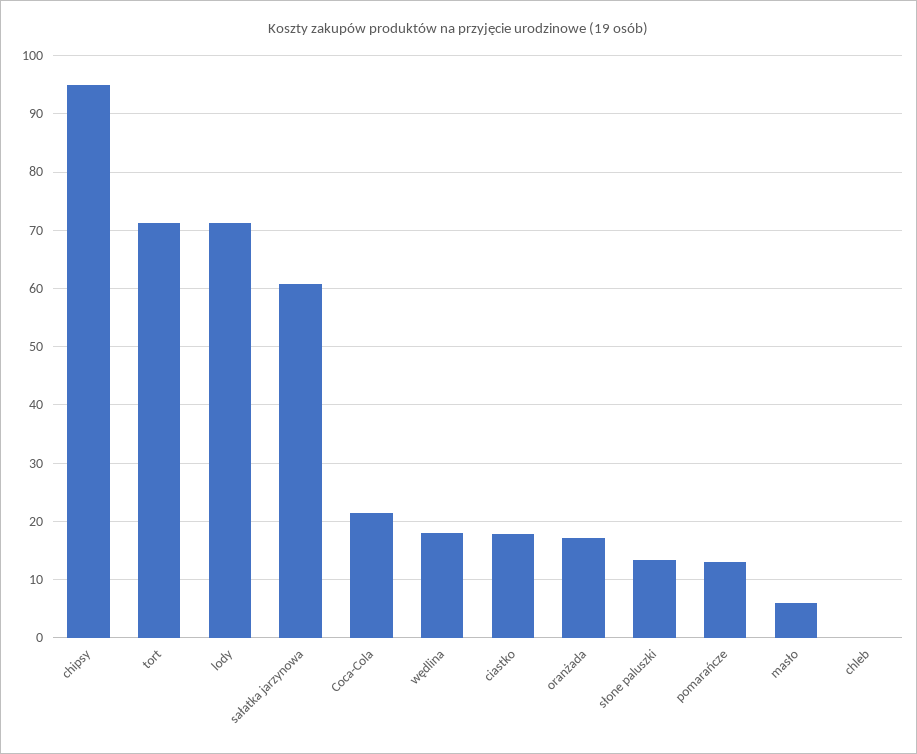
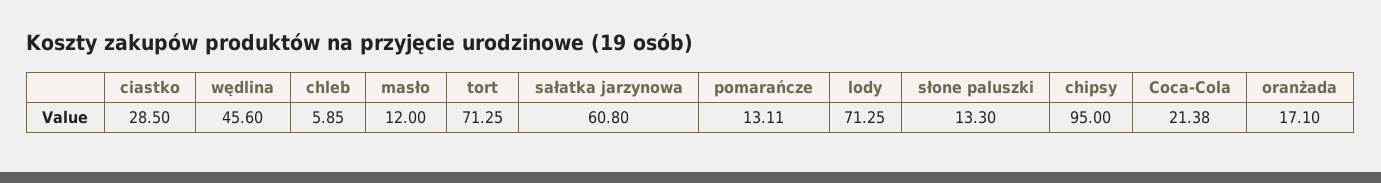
  {
    "chipsy": 95,
    "tort": 71.25,
    "lody": 71.25,
    "sałatka jarzynowa": 60.8,
    "Coca-Cola": 21.38,
-   "wędlina": 18,
+   "wędlina": 45.6,
-   "ciastko": 18,
+   "ciastko": 28.5,
    "oranżada": 17.1,
    "słone paluszki": 13.3,
    "pomarańcze": 13.11,
-   "masło": 6,
+   "masło": 12,
-   "chleb": 0
+   "chleb": 5.85
  }

